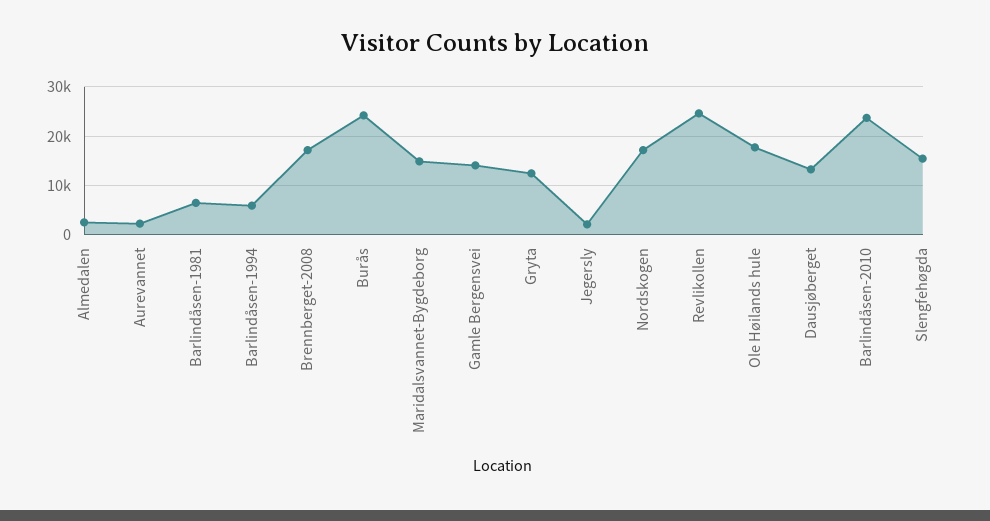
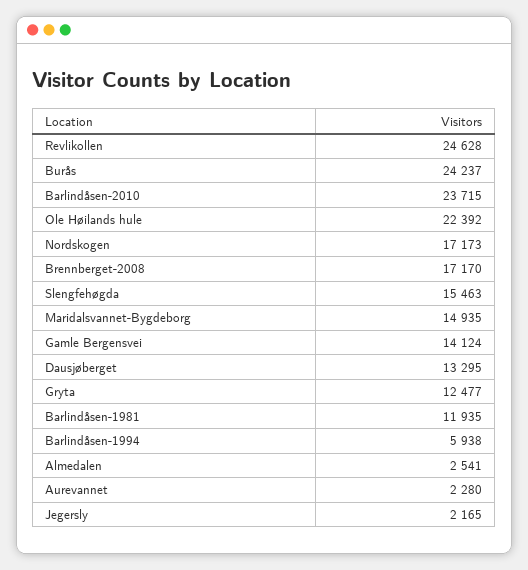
  {
    "Almedalen": 2541,
    "Aurevannet": 2280,
-   "Barlindåsen-1981": 6000,
+   "Barlindåsen-1981": 11935,
    "Barlindåsen-1994": 5938,
    "Brennberget-2008": 17170,
    "Burås": 24237,
    "Maridalsvannet-Bygdeborg": 14935,
    "Gamle Bergensvei": 14124,
    "Gryta": 12477,
    "Jegersly": 2165,
    "Nordskogen": 17173,
    "Revlikollen": 24628,
-   "Ole Høilands hule": 18000,
+   "Ole Høilands hule": 22392,
    "Dausjøberget": 13295,
    "Barlindåsen-2010": 23715,
    "Slengfehøgda": 15463
  }

